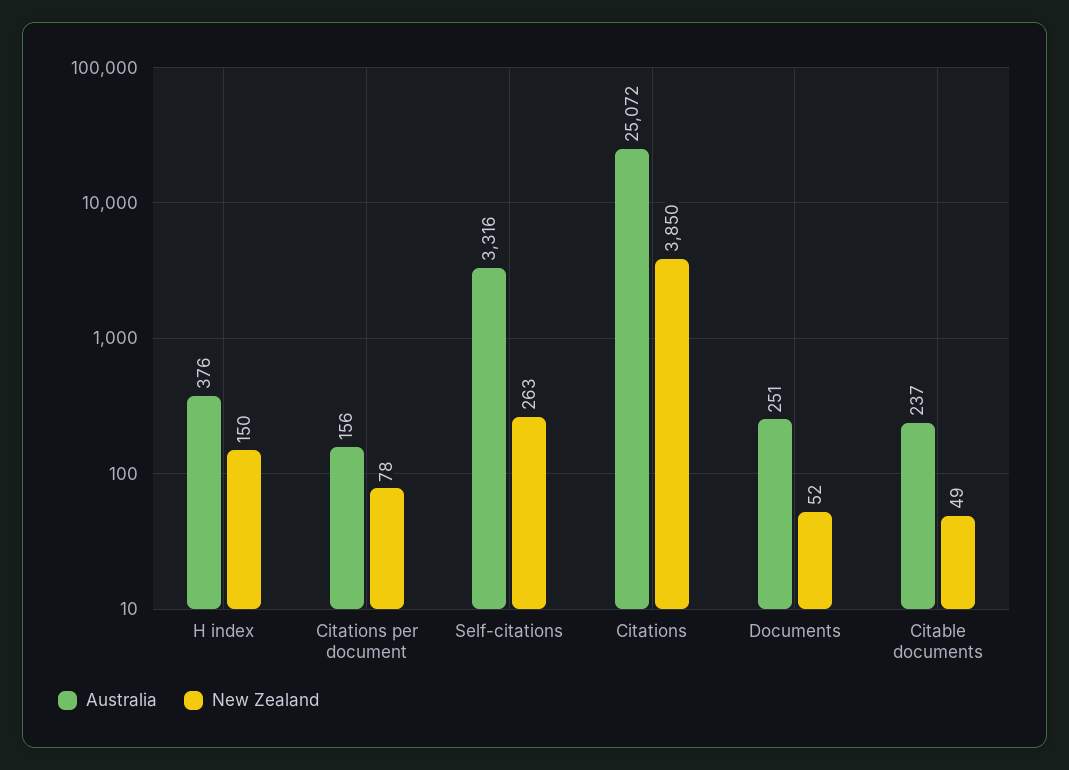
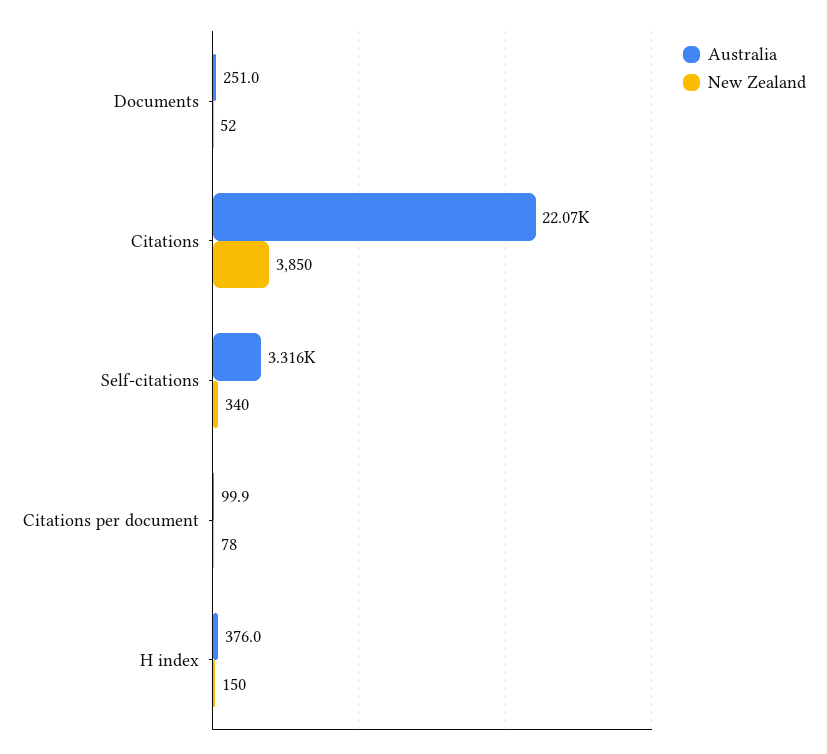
  {
    "Australia": {
      "H index": 376,
-     "Citations per document": 156,
+     "Citations per document": 99.9,
      "Self-citations": 3316,
-     "Citations": 25072,
+     "Citations": 22070,
-     "Documents": 251,
+     "Documents": 251
-     "Citable documents": 237
    },
    "New Zealand": {
      "H index": 150,
      "Citations per document": 78,
-     "Self-citations": 263,
+     "Self-citations": 340,
      "Citations": 3850,
-     "Documents": 52,
+     "Documents": 52
-     "Citable documents": 49
    }
  }

